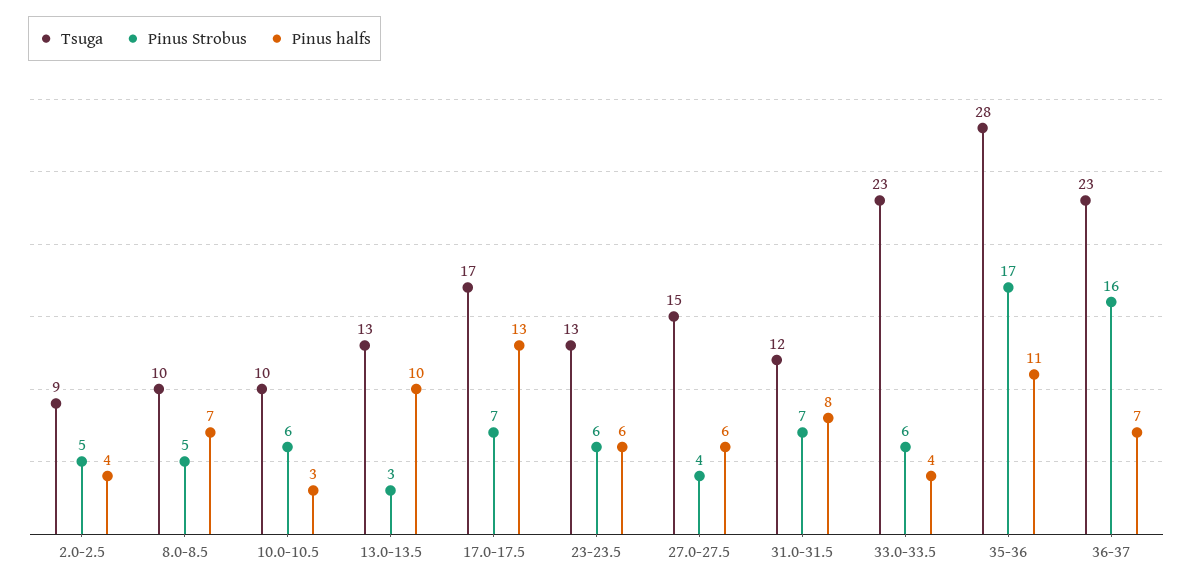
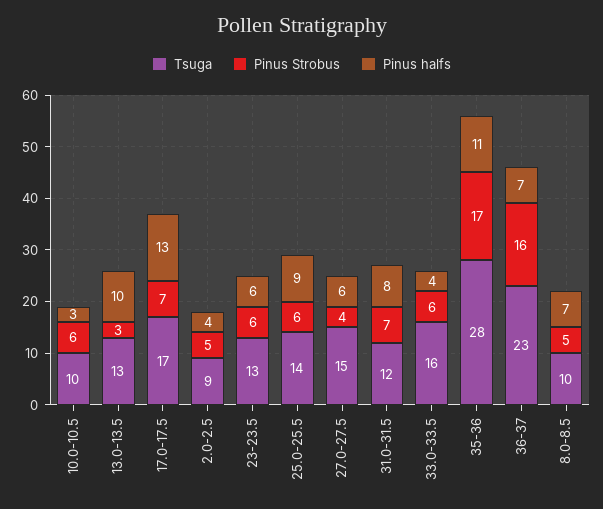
  {
    "Tsuga": {
      "2.0-2.5": 9,
      "8.0-8.5": 10,
      "10.0-10.5": 10,
      "13.0-13.5": 13,
      "17.0-17.5": 17,
      "23-23.5": 13,
      "27.0-27.5": 15,
      "31.0-31.5": 12,
-     "33.0-33.5": 23,
+     "33.0-33.5": 16,
      "35-36": 28,
-     "36-37": 23
+     "36-37": 23,
+     "25.0-25.5": 14
    },
    "Pinus Strobus": {
      "2.0-2.5": 5,
      "8.0-8.5": 5,
      "10.0-10.5": 6,
      "13.0-13.5": 3,
      "17.0-17.5": 7,
      "23-23.5": 6,
      "27.0-27.5": 4,
      "31.0-31.5": 7,
      "33.0-33.5": 6,
      "35-36": 17,
-     "36-37": 16
+     "36-37": 16,
+     "25.0-25.5": 6
    },
    "Pinus halfs": {
      "2.0-2.5": 4,
      "8.0-8.5": 7,
      "10.0-10.5": 3,
      "13.0-13.5": 10,
      "17.0-17.5": 13,
      "23-23.5": 6,
      "27.0-27.5": 6,
      "31.0-31.5": 8,
      "33.0-33.5": 4,
      "35-36": 11,
-     "36-37": 7
+     "36-37": 7,
+     "25.0-25.5": 9
    }
  }

